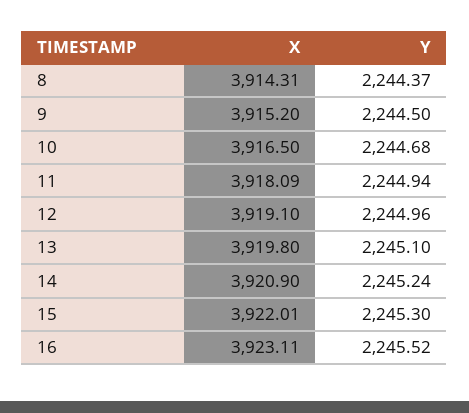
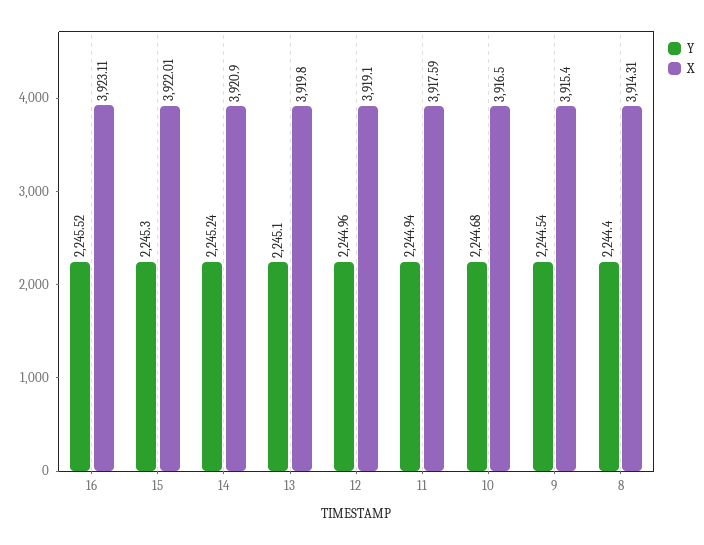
  {
    "X": {
      "8": 3914.31,
-     "9": 3915.2,
+     "9": 3915.4,
      "10": 3916.5,
-     "11": 3918.09,
+     "11": 3917.59,
      "12": 3919.1,
      "13": 3919.8,
      "14": 3920.9,
      "15": 3922.01,
      "16": 3923.11
    },
    "Y": {
-     "8": 2244.37,
+     "8": 2244.4,
-     "9": 2244.5,
+     "9": 2244.54,
      "10": 2244.68,
      "11": 2244.94,
      "12": 2244.96,
      "13": 2245.1,
      "14": 2245.24,
      "15": 2245.3,
      "16": 2245.52
    }
  }

